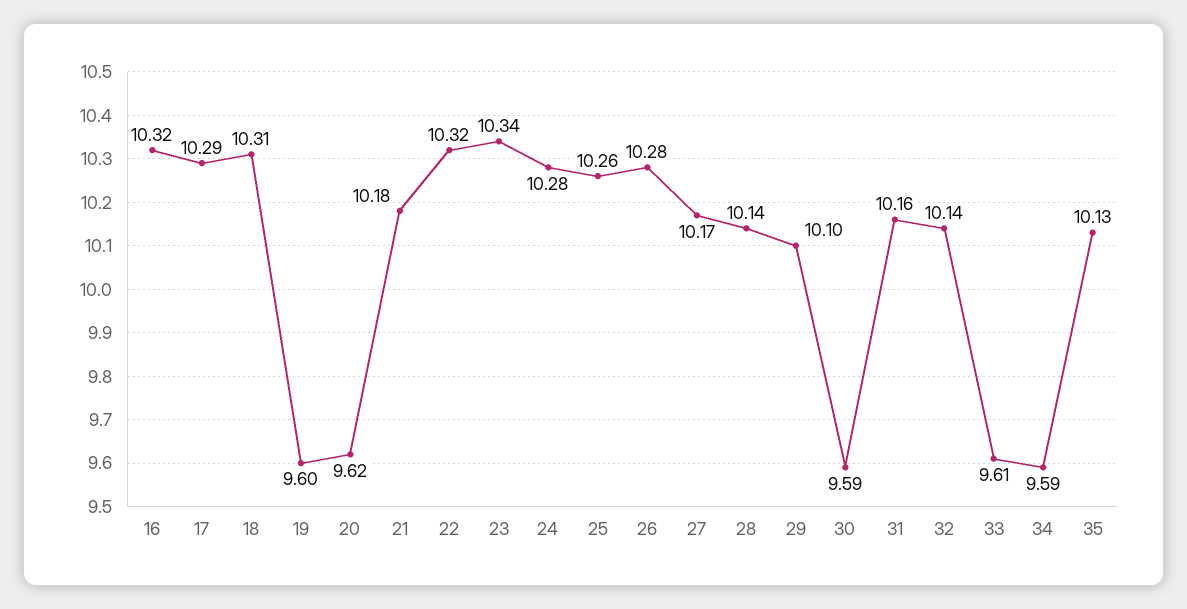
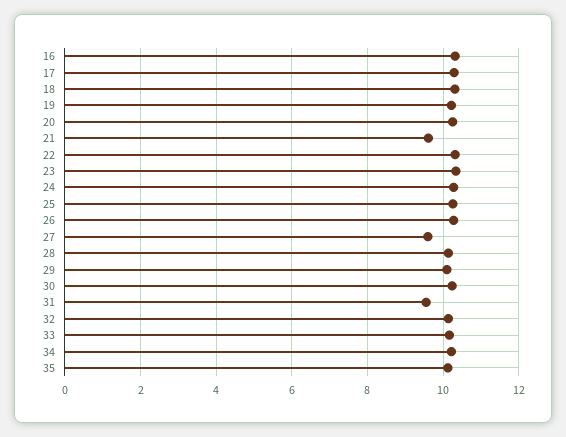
  {
    "16": 10.32,
    "17": 10.29,
    "18": 10.31,
-   "19": 9.6,
+   "19": 10.2,
-   "20": 9.62,
+   "20": 10.2,
-   "21": 10.18,
+   "21": 9.6,
    "22": 10.32,
    "23": 10.34,
    "24": 10.28,
    "25": 10.26,
    "26": 10.28,
-   "27": 10.17,
+   "27": 9.6,
    "28": 10.14,
    "29": 10.1,
-   "30": 9.59,
+   "30": 10.2,
-   "31": 10.16,
+   "31": 9.6,
    "32": 10.14,
-   "33": 9.61,
+   "33": 10.2,
-   "34": 9.59,
+   "34": 10.2,
    "35": 10.13
  }

